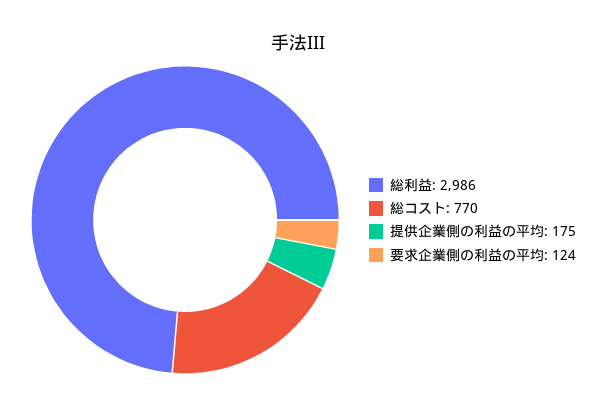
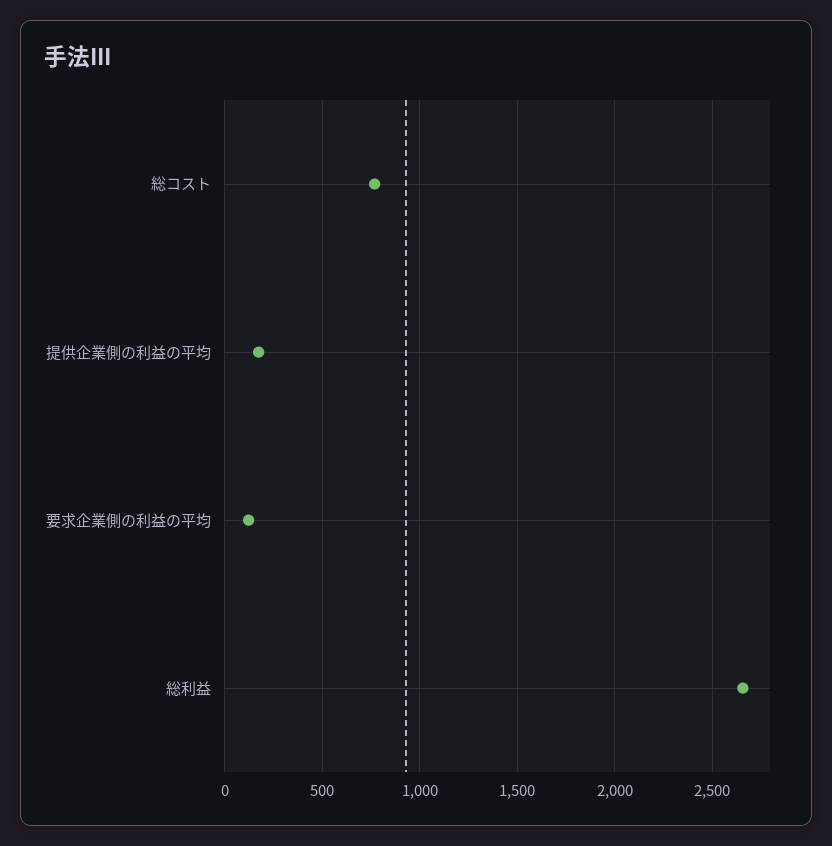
  {
-   "総利益": 2986,
+   "総利益": 2650,
    "総コスト": 770,
    "提供企業側の利益の平均": 175,
    "要求企業側の利益の平均": 124
  }

